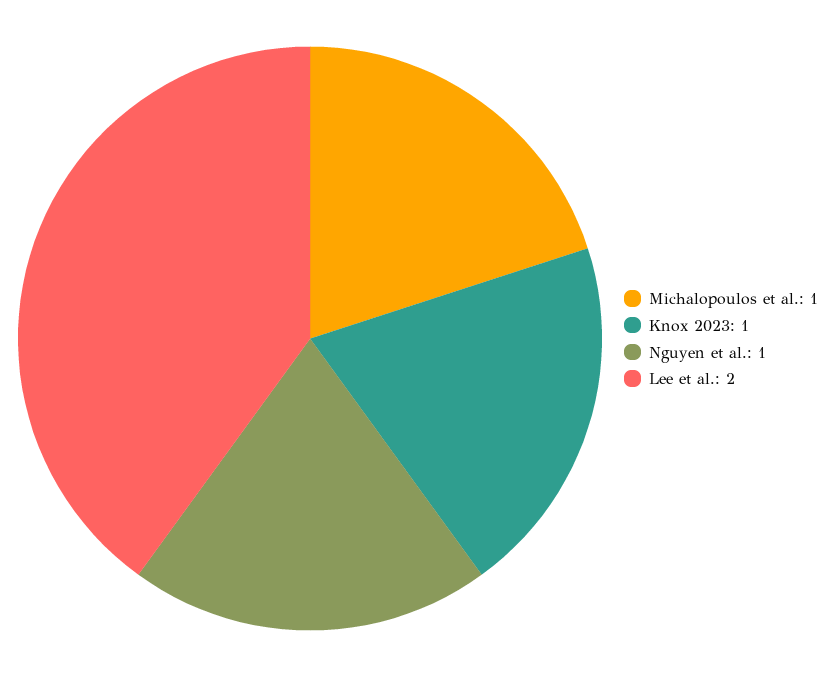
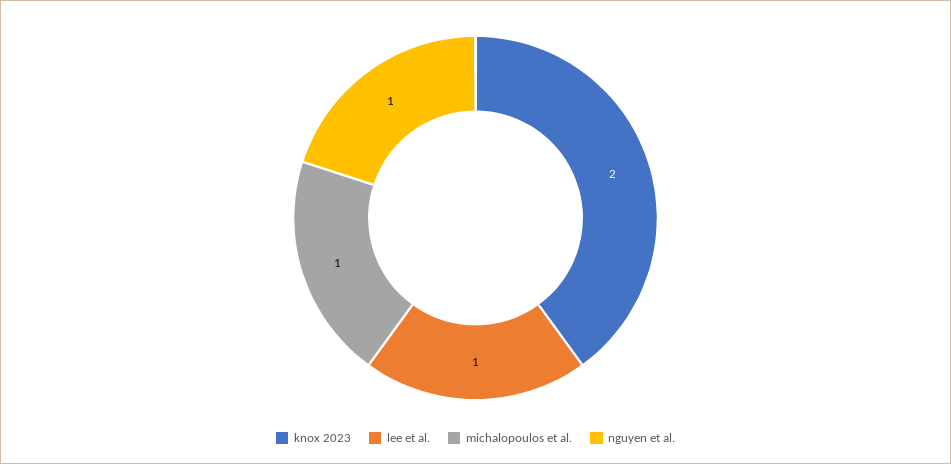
  {
    "Michalopoulos et al.": 1,
-   "Knox 2023": 1,
+   "Knox 2023": 2,
    "Nguyen et al.": 1,
-   "Lee et al.": 2
+   "Lee et al.": 1
  }

